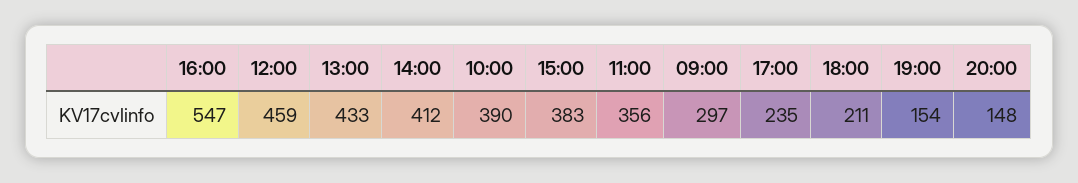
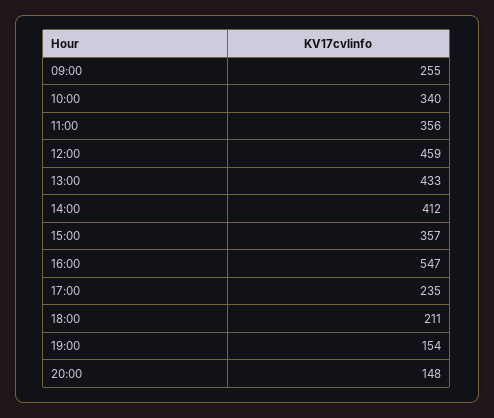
  {
    "16:00": 547,
    "12:00": 459,
    "13:00": 433,
    "14:00": 412,
-   "10:00": 390,
+   "10:00": 340,
-   "15:00": 383,
+   "15:00": 357,
    "11:00": 356,
-   "09:00": 297,
+   "09:00": 255,
    "17:00": 235,
    "18:00": 211,
    "19:00": 154,
    "20:00": 148
  }

